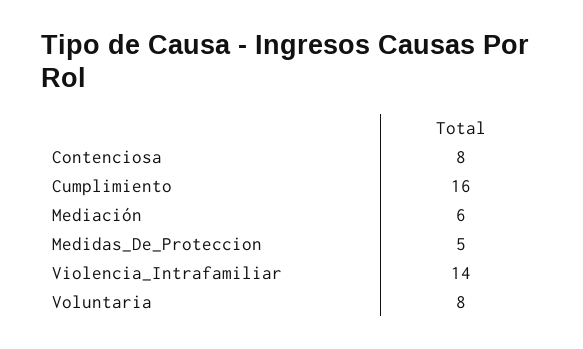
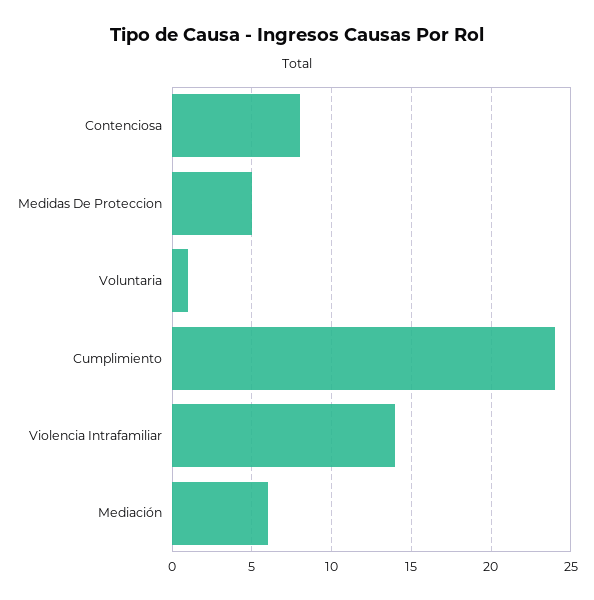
  {
    "Contenciosa": 8,
-   "Cumplimiento": 16,
+   "Cumplimiento": 24,
    "Mediación": 6,
    "Medidas_De_Proteccion": 5,
    "Violencia_Intrafamiliar": 14,
-   "Voluntaria": 8
+   "Voluntaria": 1
  }

